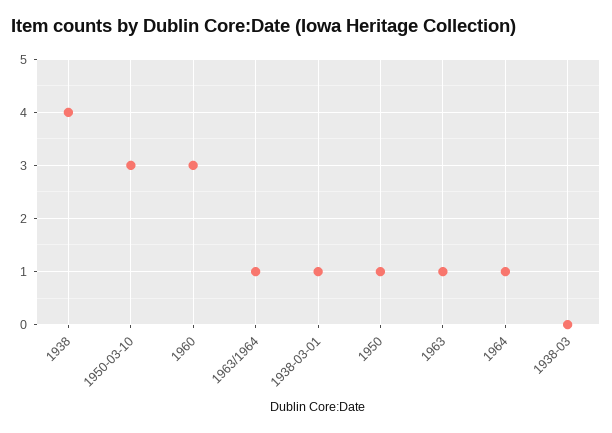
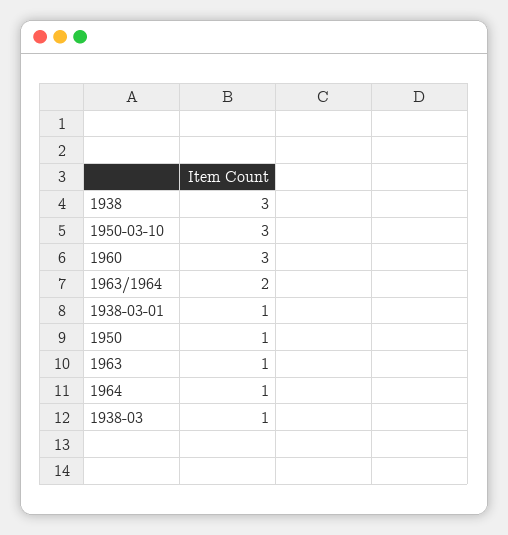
  {
-   "1938": 4,
+   "1938": 3,
    "1950-03-10": 3,
    "1960": 3,
-   "1963/1964": 1,
+   "1963/1964": 2,
    "1938-03-01": 1,
    "1950": 1,
    "1963": 1,
    "1964": 1,
-   "1938-03": 0
+   "1938-03": 1
  }

